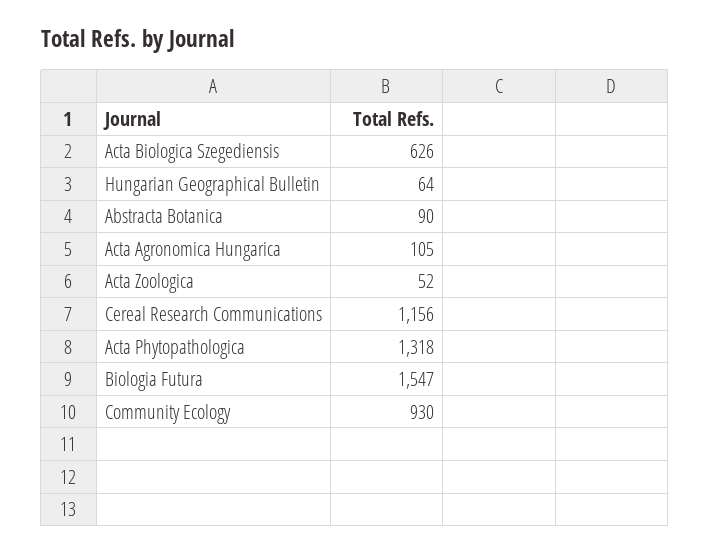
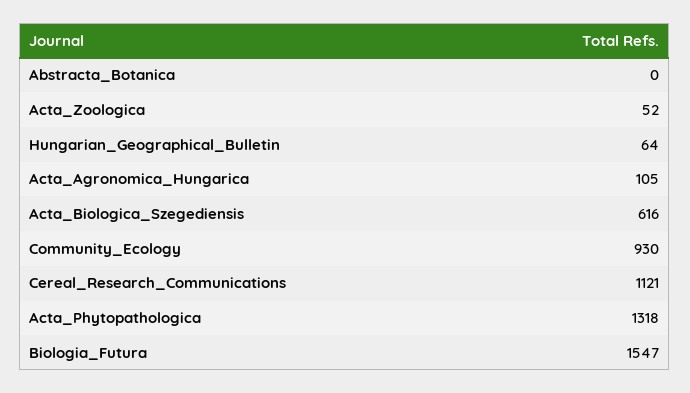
  {
-   "Acta Biologica Szegediensis": 626,
+   "Acta Biologica Szegediensis": 616,
    "Hungarian Geographical Bulletin": 64,
-   "Abstracta Botanica": 90,
+   "Abstracta Botanica": 0,
    "Acta Agronomica Hungarica": 105,
    "Acta Zoologica": 52,
-   "Cereal Research Communications": 1156,
+   "Cereal Research Communications": 1121,
    "Acta Phytopathologica": 1318,
    "Biologia Futura": 1547,
    "Community Ecology": 930
  }

